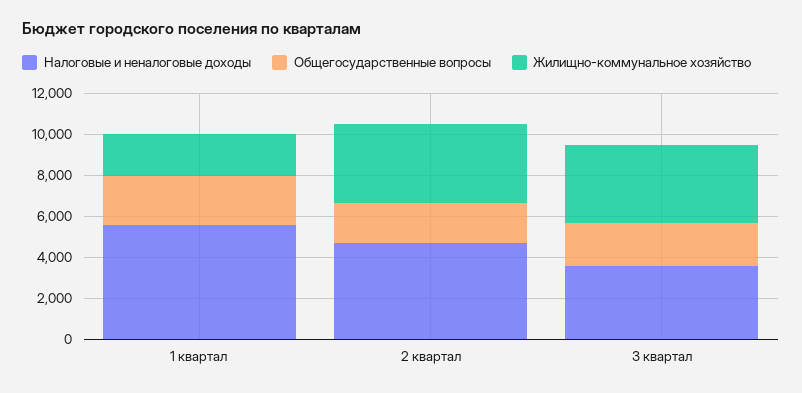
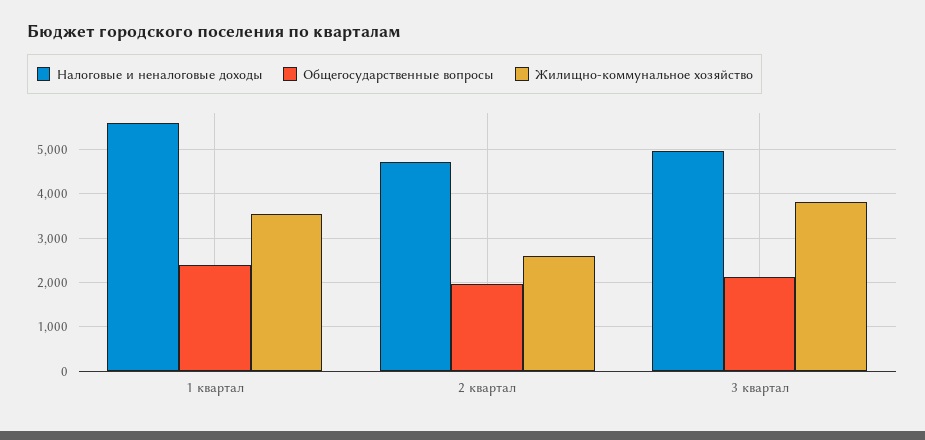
  {
    "Налоговые и неналоговые доходы": {
      "1 квартал": 5600,
      "2 квартал": 4800,
-     "3 квартал": 3500
+     "3 квартал": 5000
    },
    "Общегосударственные вопросы": {
      "1 квартал": 2400,
      "2 квартал": 2000,
      "3 квартал": 2200
    },
    "Жилищно-коммунальное хозяйство": {
-     "1 квартал": 2000,
+     "1 квартал": 3600,
-     "2 квартал": 4000,
+     "2 квартал": 2600,
      "3 квартал": 3800
    }
  }

